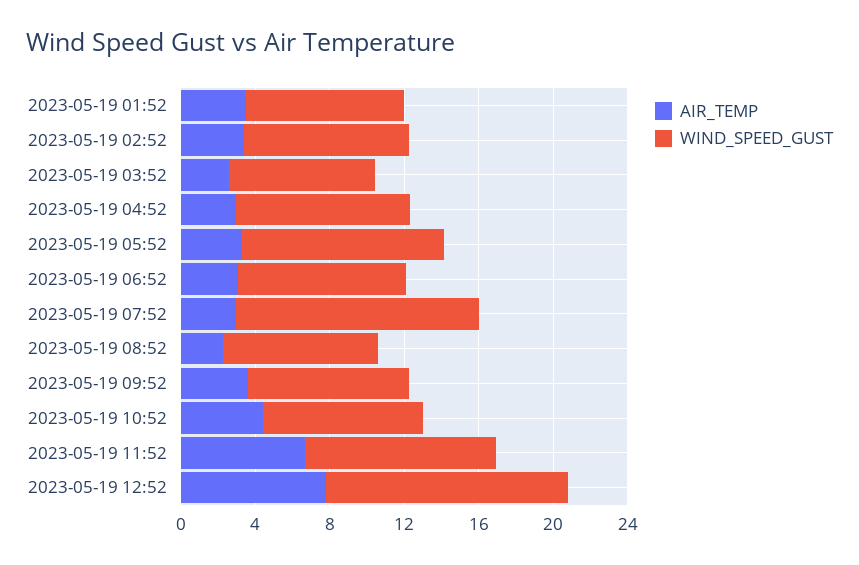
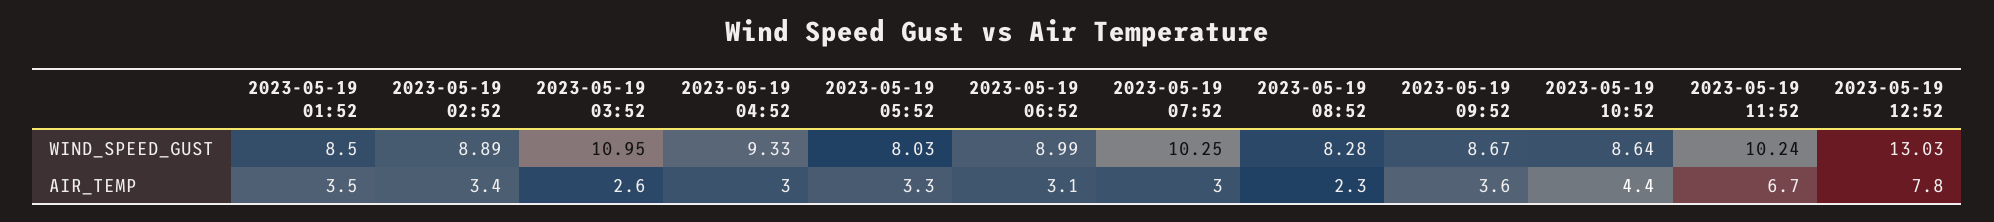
  {
    "AIR_TEMP": {
      "2023-05-19 01:52": 3.5,
      "2023-05-19 02:52": 3.4,
      "2023-05-19 03:52": 2.6,
      "2023-05-19 04:52": 3,
      "2023-05-19 05:52": 3.3,
      "2023-05-19 06:52": 3.1,
      "2023-05-19 07:52": 3,
      "2023-05-19 08:52": 2.3,
      "2023-05-19 09:52": 3.6,
      "2023-05-19 10:52": 4.4,
      "2023-05-19 11:52": 6.7,
      "2023-05-19 12:52": 7.8
    },
    "WIND_SPEED_GUST": {
      "2023-05-19 01:52": 8.5,
      "2023-05-19 02:52": 8.89,
-     "2023-05-19 03:52": 8,
+     "2023-05-19 03:52": 10.95,
      "2023-05-19 04:52": 9.33,
-     "2023-05-19 05:52": 11,
+     "2023-05-19 05:52": 8.03,
      "2023-05-19 06:52": 8.99,
-     "2023-05-19 07:52": 13,
+     "2023-05-19 07:52": 10.25,
      "2023-05-19 08:52": 8.28,
      "2023-05-19 09:52": 8.67,
      "2023-05-19 10:52": 8.64,
      "2023-05-19 11:52": 10.24,
      "2023-05-19 12:52": 13.03
    }
  }

